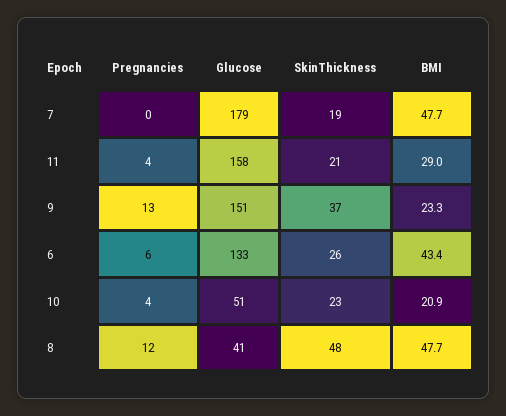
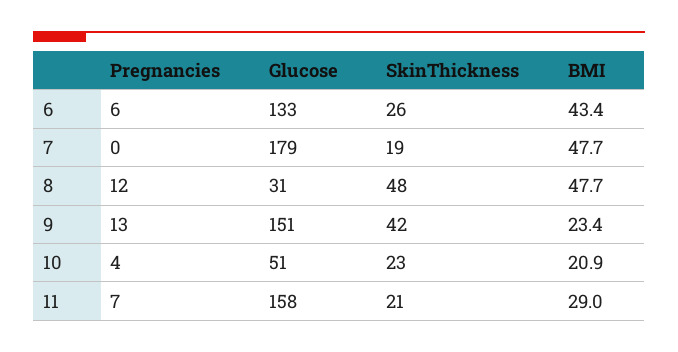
  {
    "Pregnancies": {
      "7": 0,
-     "11": 4,
+     "11": 7,
      "9": 13,
      "6": 6,
      "10": 4,
      "8": 12
    },
    "Glucose": {
      "7": 179,
      "11": 158,
      "9": 151,
      "6": 133,
      "10": 51,
-     "8": 41
+     "8": 31
    },
    "SkinThickness": {
      "7": 19,
      "11": 21,
-     "9": 37,
+     "9": 42,
      "6": 26,
      "10": 23,
      "8": 48
    },
    "BMI": {
      "7": 47.7,
      "11": 29,
-     "9": 23.3,
+     "9": 23.4,
      "6": 43.4,
      "10": 20.9,
      "8": 47.7
    }
  }

